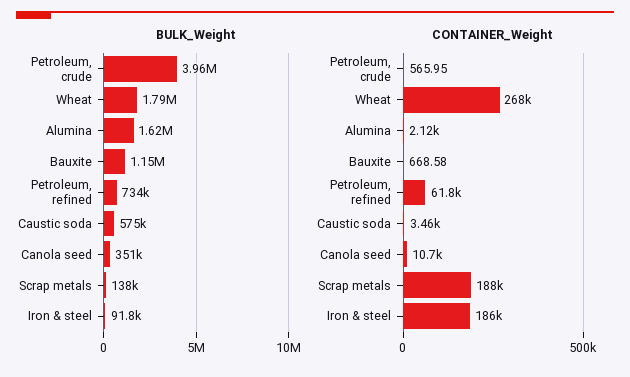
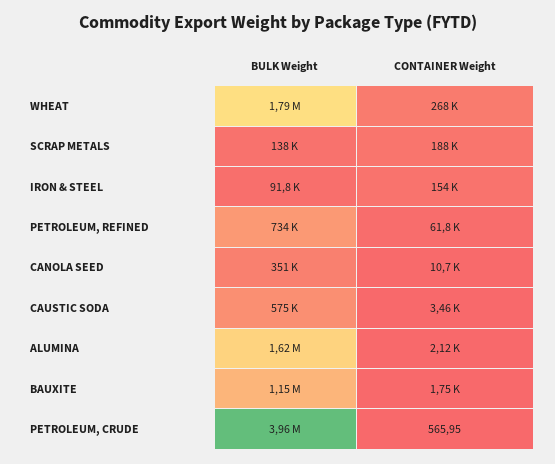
  {
    "BULK_Weight": {
      "Petroleum, crude": 3960000,
      "Wheat": 1790000,
      "Alumina": 1620000,
      "Bauxite": 1150000,
      "Petroleum, refined": 734000,
      "Caustic soda": 575000,
      "Canola seed": 351000,
      "Scrap metals": 138000,
      "Iron & steel": 91800
    },
    "CONTAINER_Weight": {
      "Petroleum, crude": 565.95,
      "Wheat": 268000,
      "Alumina": 2120,
-     "Bauxite": 668.58,
+     "Bauxite": 1750,
      "Petroleum, refined": 61800,
      "Caustic soda": 3460,
      "Canola seed": 10700,
      "Scrap metals": 188000,
-     "Iron & steel": 186000
+     "Iron & steel": 154000
    }
  }

